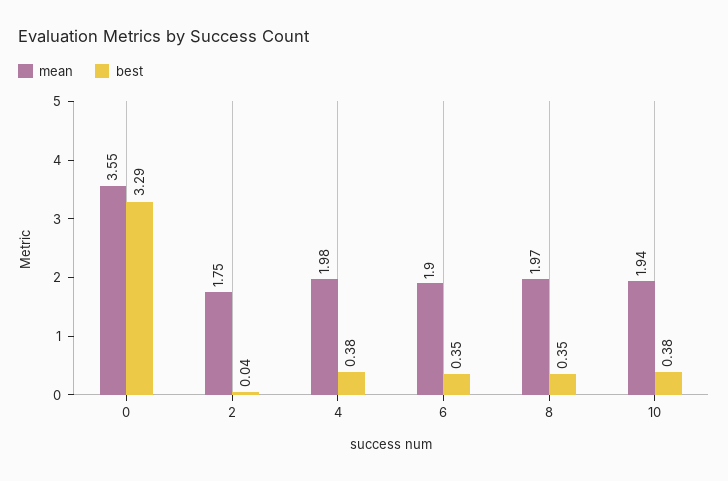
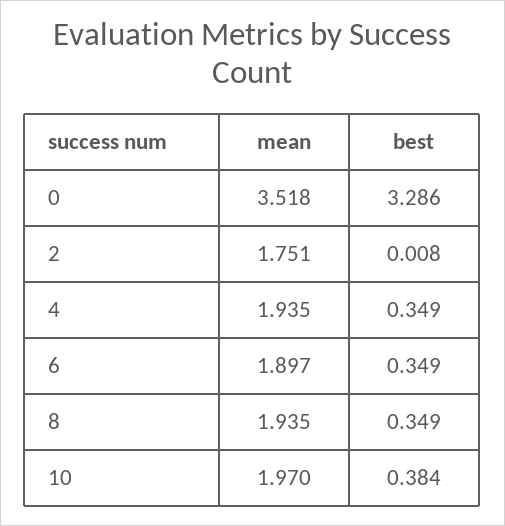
  {
    "mean": {
-     "0": 3.55,
+     "0": 3.518,
      "2": 1.751,
-     "4": 1.98,
+     "4": 1.935,
      "6": 1.897,
-     "8": 1.97,
+     "8": 1.935,
-     "10": 1.94
+     "10": 1.97
    },
    "best": {
      "0": 3.286,
-     "2": 0.04,
+     "2": 0.008,
-     "4": 0.38,
+     "4": 0.349,
      "6": 0.349,
      "8": 0.349,
      "10": 0.384
    }
  }

